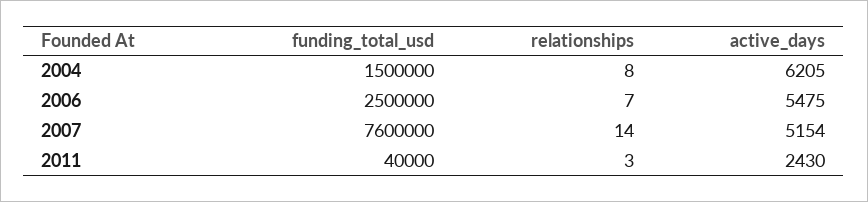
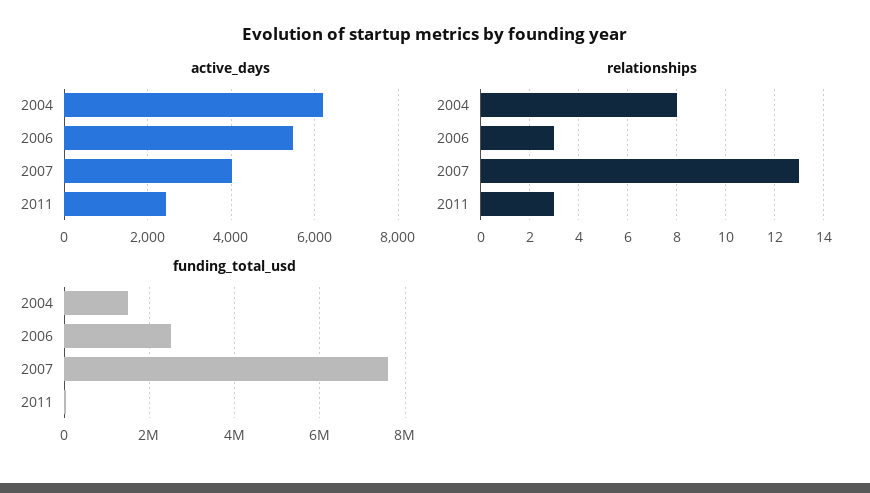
  {
    "funding_total_usd": {
      "2004": 1500000,
      "2006": 2500000,
      "2007": 7600000,
      "2011": 40000
    },
    "relationships": {
      "2004": 8,
-     "2006": 7,
+     "2006": 3,
-     "2007": 14,
+     "2007": 13,
      "2011": 3
    },
    "active_days": {
      "2004": 6205,
      "2006": 5475,
-     "2007": 5154,
+     "2007": 4000,
      "2011": 2430
    }
  }

